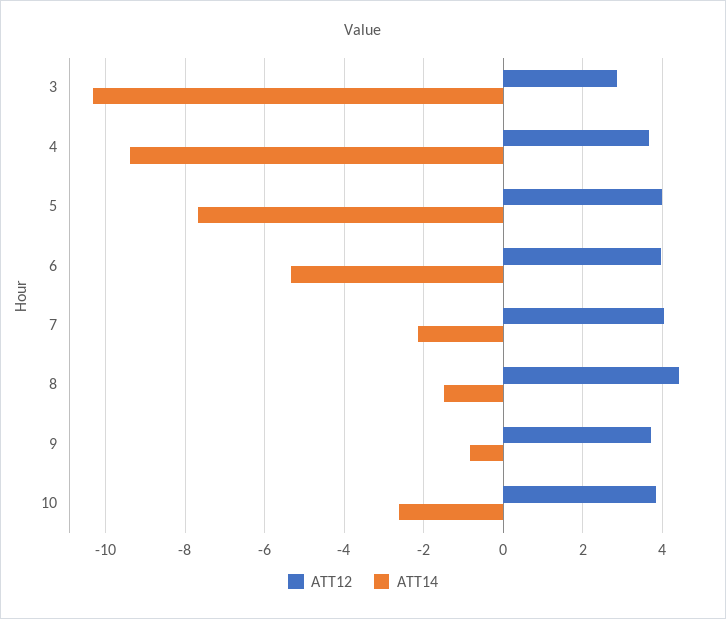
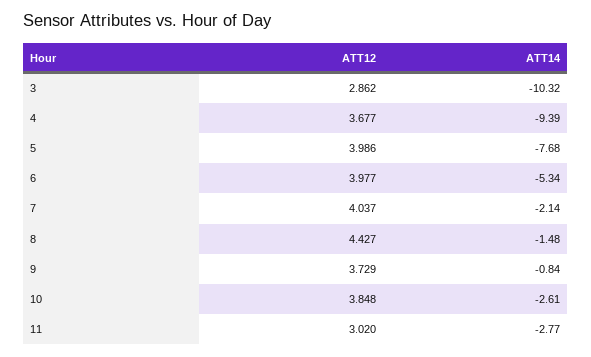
  {
    "ATT12": {
      "3": 2.862,
      "4": 3.677,
      "5": 3.986,
      "6": 3.977,
      "7": 4.037,
      "8": 4.427,
      "9": 3.729,
-     "10": 3.848
+     "10": 3.848,
+     "11": 3.02
    },
    "ATT14": {
      "3": -10.32,
      "4": -9.39,
      "5": -7.68,
      "6": -5.34,
      "7": -2.14,
      "8": -1.48,
      "9": -0.84,
-     "10": -2.61
+     "10": -2.61,
+     "11": -2.77
    }
  }

